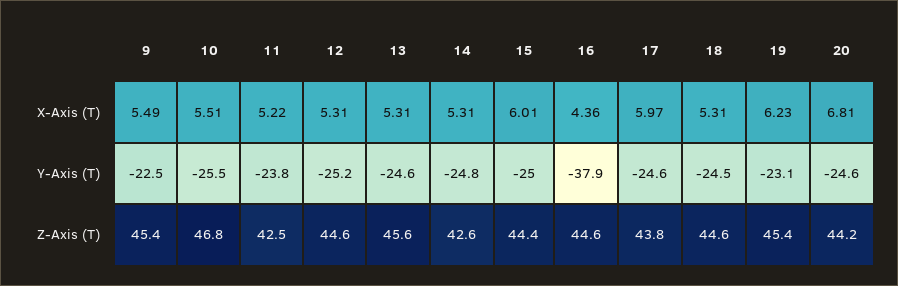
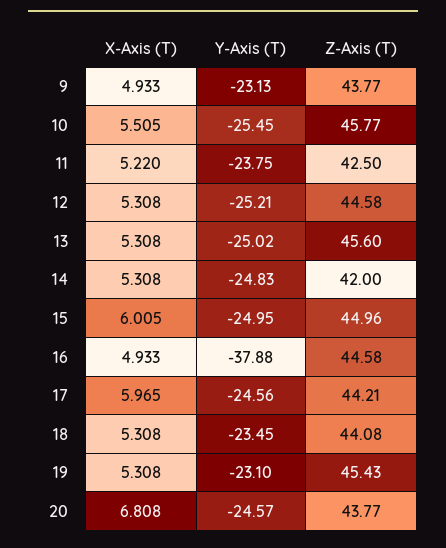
  {
    "9": {
-     "X-Axis (T)": 5.49,
+     "X-Axis (T)": 4.933,
-     "Y-Axis (T)": -22.5,
+     "Y-Axis (T)": -23.13,
-     "Z-Axis (T)": 45.4
+     "Z-Axis (T)": 43.77
    },
    "10": {
      "X-Axis (T)": 5.505,
      "Y-Axis (T)": -25.45,
-     "Z-Axis (T)": 46.8
+     "Z-Axis (T)": 45.77
    },
    "11": {
      "X-Axis (T)": 5.22,
      "Y-Axis (T)": -23.75,
      "Z-Axis (T)": 42.5
    },
    "12": {
      "X-Axis (T)": 5.308,
      "Y-Axis (T)": -25.21,
      "Z-Axis (T)": 44.58
    },
    "13": {
      "X-Axis (T)": 5.308,
-     "Y-Axis (T)": -24.6,
+     "Y-Axis (T)": -25.02,
      "Z-Axis (T)": 45.6
    },
    "14": {
      "X-Axis (T)": 5.308,
      "Y-Axis (T)": -24.83,
-     "Z-Axis (T)": 42.6
+     "Z-Axis (T)": 42
    },
    "15": {
      "X-Axis (T)": 6.005,
      "Y-Axis (T)": -24.95,
-     "Z-Axis (T)": 44.4
+     "Z-Axis (T)": 44.96
    },
    "16": {
-     "X-Axis (T)": 4.36,
+     "X-Axis (T)": 4.933,
      "Y-Axis (T)": -37.88,
      "Z-Axis (T)": 44.58
    },
    "17": {
      "X-Axis (T)": 5.965,
      "Y-Axis (T)": -24.56,
-     "Z-Axis (T)": 43.8
+     "Z-Axis (T)": 44.21
    },
    "18": {
      "X-Axis (T)": 5.308,
-     "Y-Axis (T)": -24.5,
+     "Y-Axis (T)": -23.45,
-     "Z-Axis (T)": 44.6
+     "Z-Axis (T)": 44.08
    },
    "19": {
-     "X-Axis (T)": 6.23,
+     "X-Axis (T)": 5.308,
      "Y-Axis (T)": -23.1,
      "Z-Axis (T)": 45.43
    },
    "20": {
      "X-Axis (T)": 6.808,
      "Y-Axis (T)": -24.57,
-     "Z-Axis (T)": 44.2
+     "Z-Axis (T)": 43.77
    }
  }

